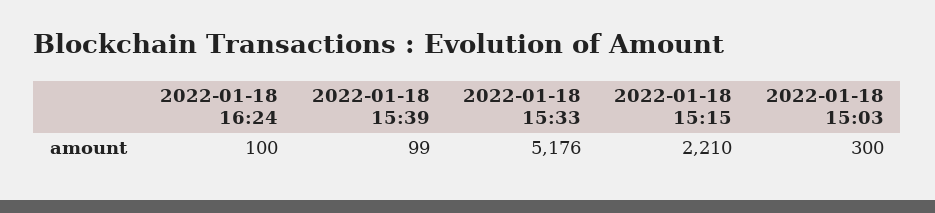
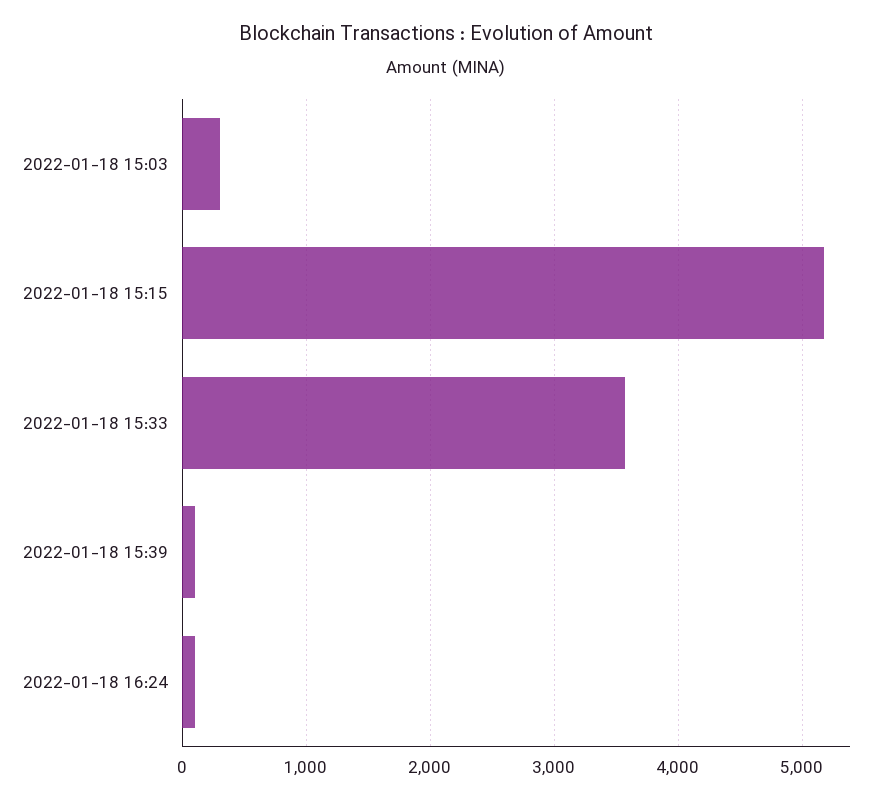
  {
    "2022-01-18 16:24": 100,
    "2022-01-18 15:39": 99,
-   "2022-01-18 15:33": 5176,
+   "2022-01-18 15:33": 3600,
-   "2022-01-18 15:15": 2210,
+   "2022-01-18 15:15": 5200,
    "2022-01-18 15:03": 300
  }

